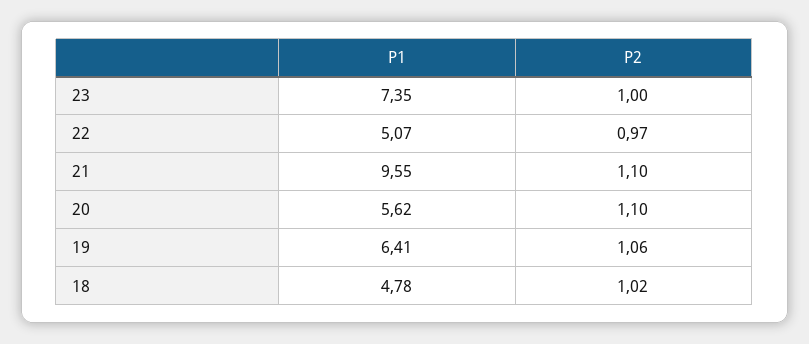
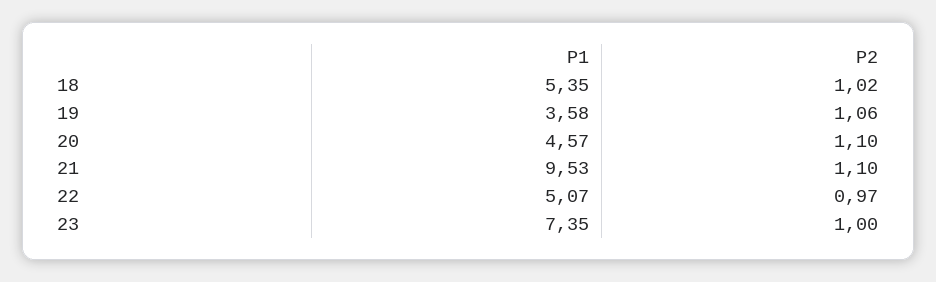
  {
    "P1": {
      "23": 7.35,
      "22": 5.07,
-     "21": 9.55,
+     "21": 9.53,
-     "20": 5.62,
+     "20": 4.57,
-     "19": 6.41,
+     "19": 3.58,
-     "18": 4.78
+     "18": 5.35
    },
    "P2": {
      "23": 1,
      "22": 0.97,
      "21": 1.1,
      "20": 1.1,
      "19": 1.06,
      "18": 1.02
    }
  }

